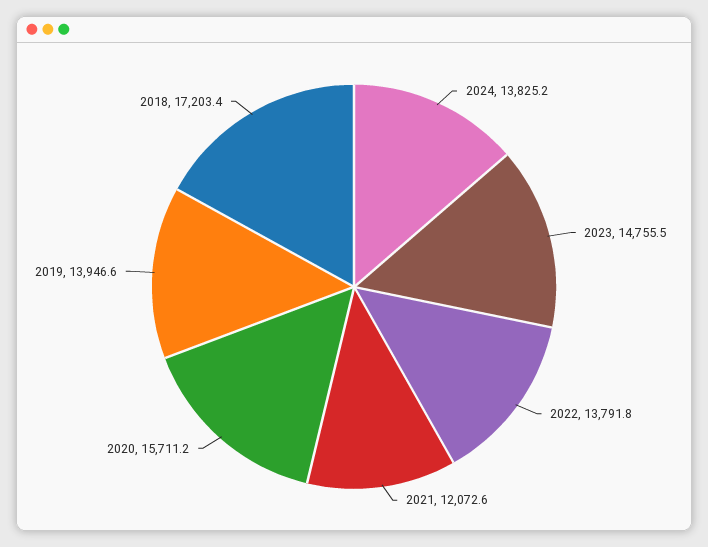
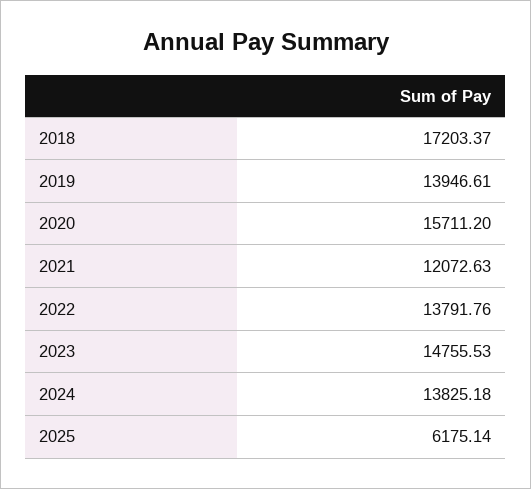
  {
    "2024": 13825.18,
    "2023": 14755.53,
    "2022": 13791.76,
    "2021": 12072.63,
    "2020": 15711.2,
    "2019": 13946.61,
-   "2018": 17203.37
+   "2018": 17203.37,
+   "2025": 6175.14
  }

